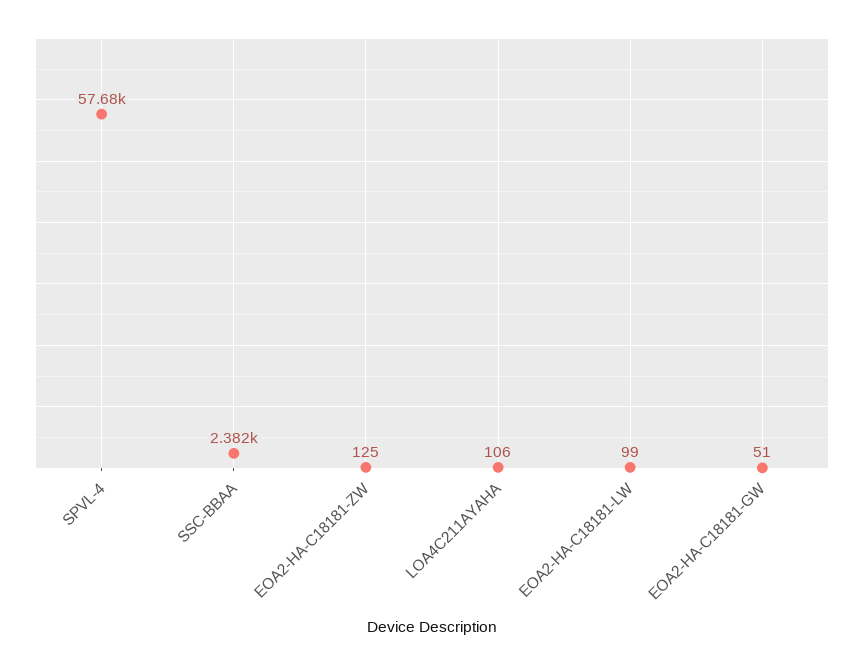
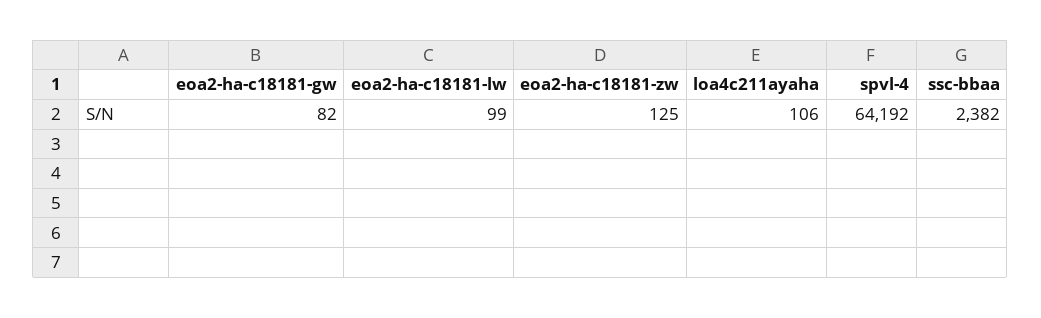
  {
-   "SPVL-4": 57680,
+   "SPVL-4": 64192,
    "SSC-BBAA": 2382,
    "EOA2-HA-C18181-ZW": 125,
    "LOA4C211AYAHA": 106,
    "EOA2-HA-C18181-LW": 99,
-   "EOA2-HA-C18181-GW": 51
+   "EOA2-HA-C18181-GW": 82
  }

